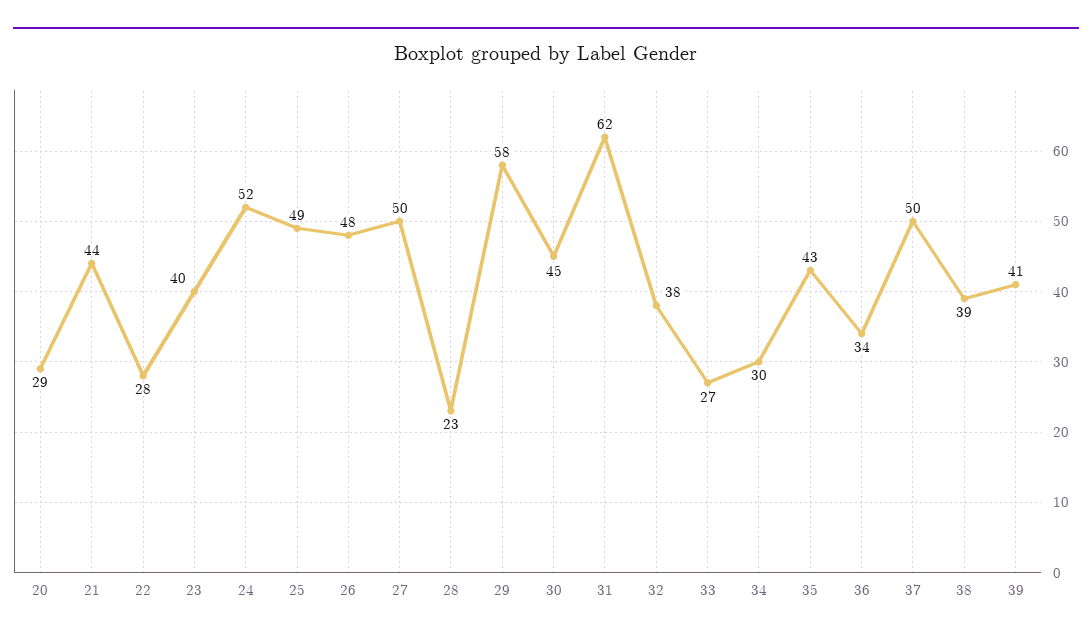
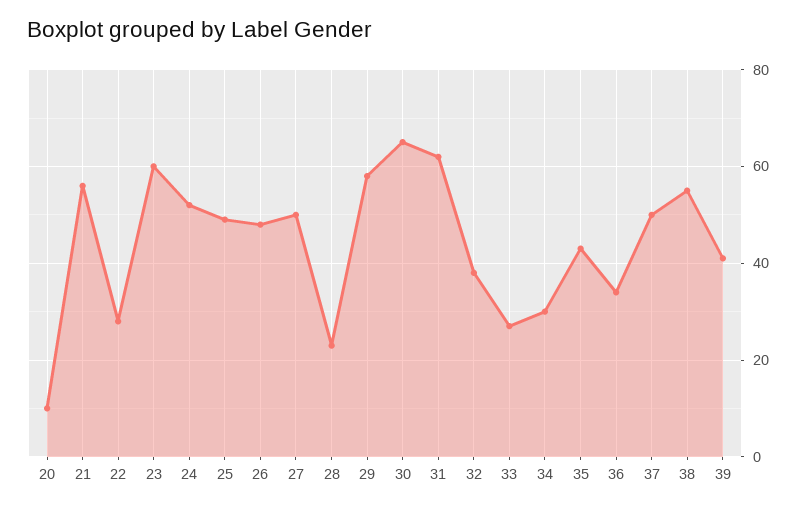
  {
-   "20": 29,
+   "20": 10,
-   "21": 44,
+   "21": 55,
    "22": 28,
-   "23": 40,
+   "23": 60,
    "24": 52,
    "25": 49,
    "26": 48,
    "27": 50,
    "28": 23,
    "29": 58,
-   "30": 45,
+   "30": 65,
    "31": 62,
    "32": 38,
    "33": 27,
    "34": 30,
    "35": 43,
    "36": 34,
    "37": 50,
-   "38": 39,
+   "38": 55,
    "39": 41
  }

